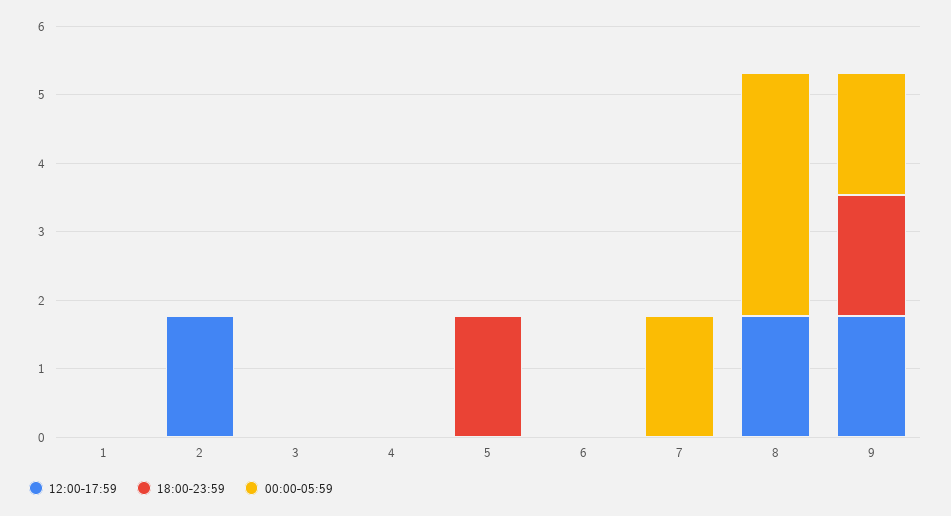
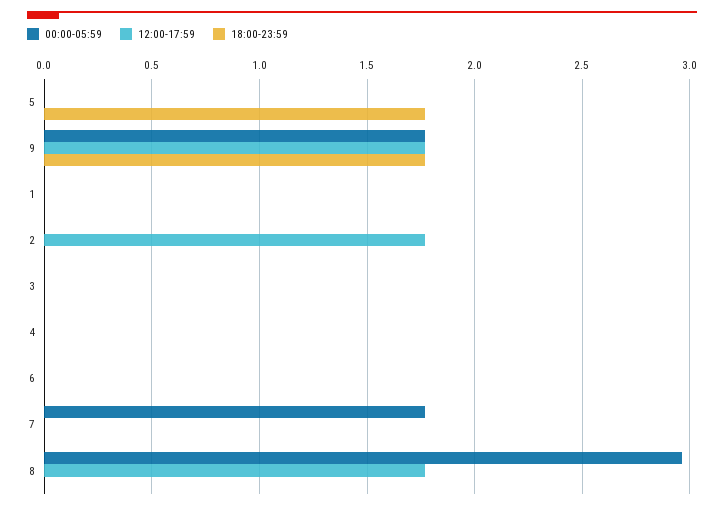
  {
    "12:00-17:59": {
      "1": 0,
      "2": 1.75,
      "3": 0,
      "4": 0,
      "5": 0,
      "6": 0,
      "7": 0,
      "8": 1.75,
      "9": 1.75
    },
    "18:00-23:59": {
      "1": 0,
      "2": 0,
      "3": 0,
      "4": 0,
      "5": 1.75,
      "6": 0,
      "7": 0,
      "8": 0,
      "9": 1.75
    },
    "00:00-05:59": {
      "1": 0,
      "2": 0,
      "3": 0,
      "4": 0,
      "5": 0,
      "6": 0,
      "7": 1.75,
-     "8": 3.6,
+     "8": 2.95,
      "9": 1.75
    }
  }

